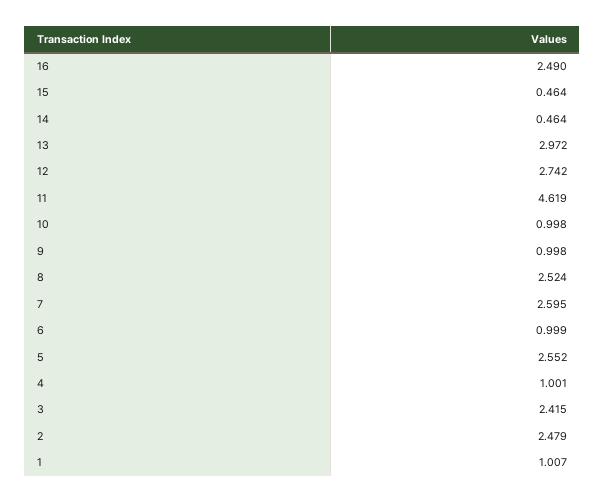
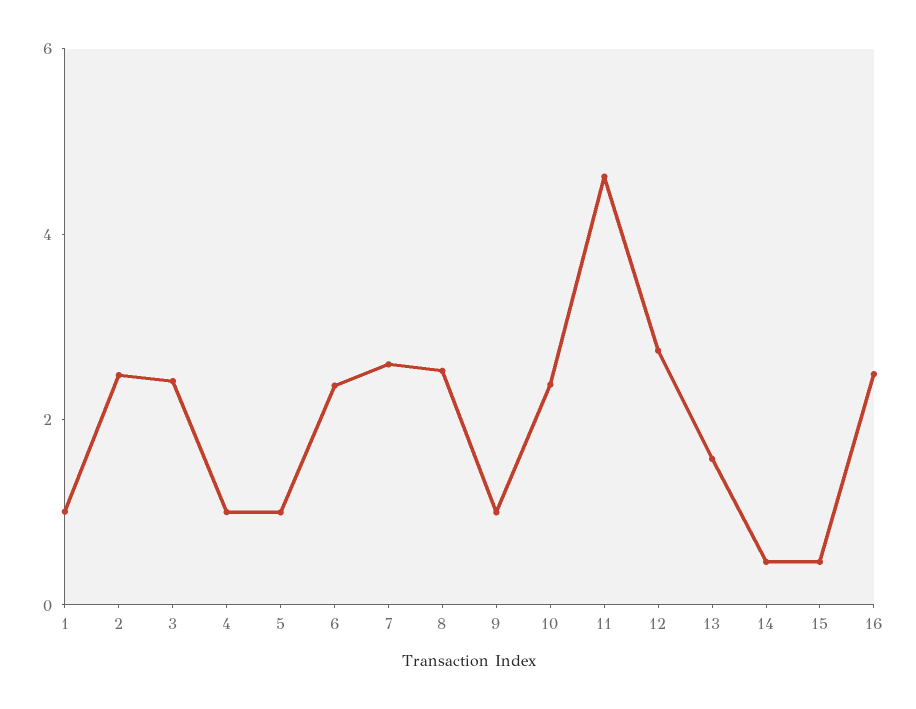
  {
    "16": 2.49,
    "15": 0.464,
    "14": 0.464,
-   "13": 2.972,
+   "13": 1.5,
    "12": 2.742,
    "11": 4.619,
-   "10": 0.998,
+   "10": 2.5,
    "9": 0.998,
    "8": 2.524,
    "7": 2.595,
-   "6": 0.999,
+   "6": 2.5,
-   "5": 2.552,
+   "5": 1,
    "4": 1.001,
    "3": 2.415,
    "2": 2.479,
    "1": 1.007
  }

